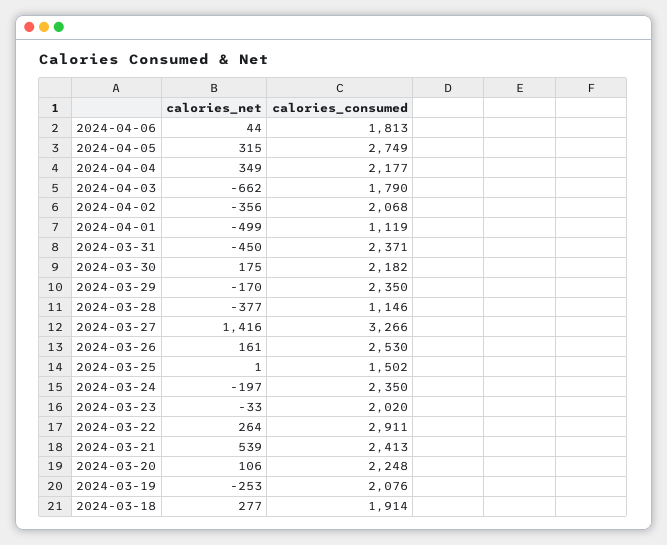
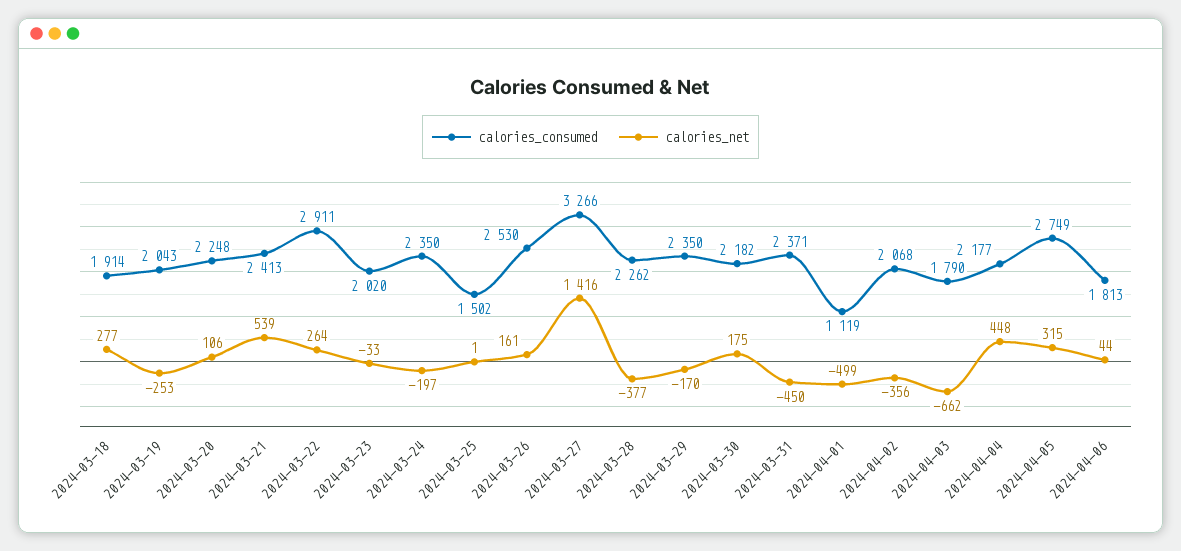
  {
    "calories_net": {
      "2024-04-06": 44,
      "2024-04-05": 315,
-     "2024-04-04": 349,
+     "2024-04-04": 448,
      "2024-04-03": -662,
      "2024-04-02": -356,
      "2024-04-01": -499,
      "2024-03-31": -450,
      "2024-03-30": 175,
      "2024-03-29": -170,
      "2024-03-28": -377,
      "2024-03-27": 1416,
      "2024-03-26": 161,
      "2024-03-25": 1,
      "2024-03-24": -197,
      "2024-03-23": -33,
      "2024-03-22": 264,
      "2024-03-21": 539,
      "2024-03-20": 106,
      "2024-03-19": -253,
      "2024-03-18": 277
    },
    "calories_consumed": {
      "2024-04-06": 1813,
      "2024-04-05": 2749,
      "2024-04-04": 2177,
      "2024-04-03": 1790,
      "2024-04-02": 2068,
      "2024-04-01": 1119,
      "2024-03-31": 2371,
      "2024-03-30": 2182,
      "2024-03-29": 2350,
-     "2024-03-28": 1146,
+     "2024-03-28": 2262,
      "2024-03-27": 3266,
      "2024-03-26": 2530,
      "2024-03-25": 1502,
      "2024-03-24": 2350,
      "2024-03-23": 2020,
      "2024-03-22": 2911,
      "2024-03-21": 2413,
      "2024-03-20": 2248,
-     "2024-03-19": 2076,
+     "2024-03-19": 2043,
      "2024-03-18": 1914
    }
  }

